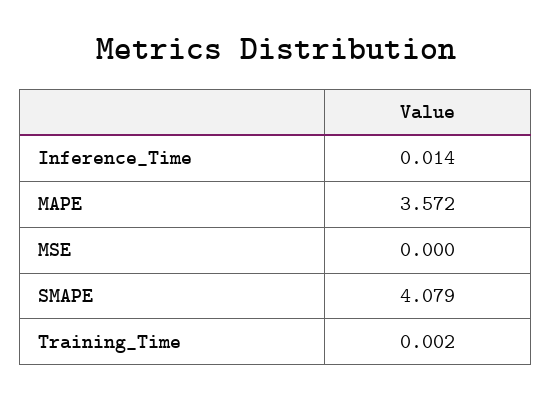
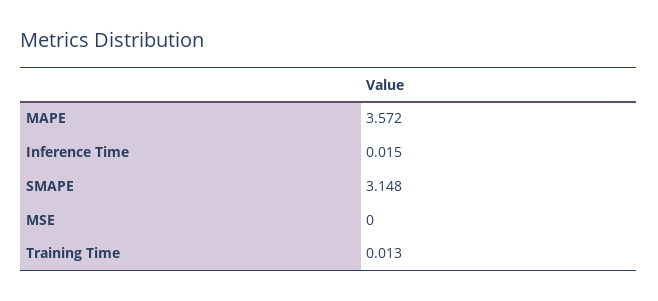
  {
-   "Inference_Time": 0.014,
+   "Inference_Time": 0.015,
    "MAPE": 3.572,
    "MSE": 0,
-   "SMAPE": 4.079,
+   "SMAPE": 3.148,
-   "Training_Time": 0.002
+   "Training_Time": 0.013
  }

